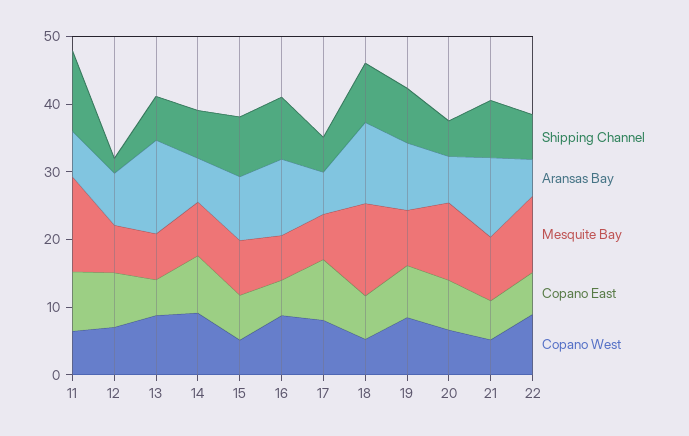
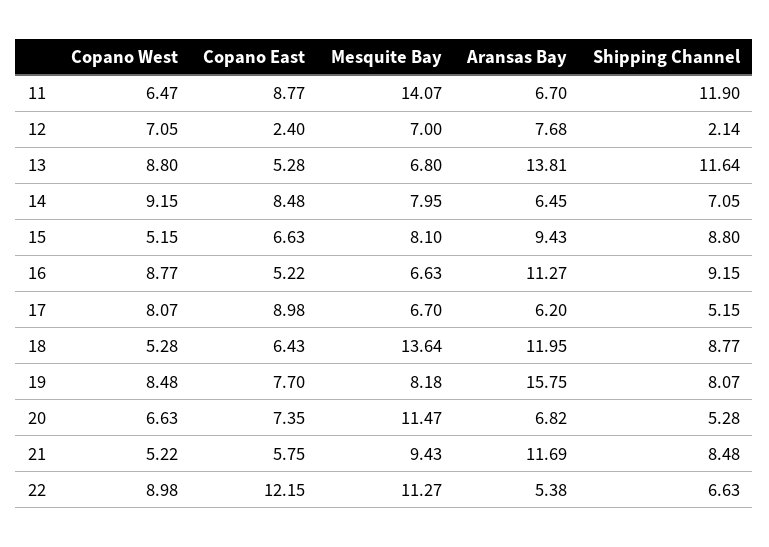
  {
    "Shipping Channel": {
      "11": 11.9,
      "12": 2.14,
-     "13": 6,
+     "13": 11.64,
      "14": 7.05,
      "15": 8.8,
      "16": 9.15,
      "17": 5.15,
      "18": 8.77,
      "19": 8.07,
      "20": 5.28,
      "21": 8.48,
      "22": 6.63
    },
    "Aransas Bay": {
      "11": 6.7,
      "12": 7.68,
      "13": 13.81,
      "14": 6.45,
      "15": 9.43,
      "16": 11.27,
      "17": 6.2,
      "18": 11.95,
-     "19": 10,
+     "19": 15.75,
      "20": 6.82,
      "21": 11.69,
      "22": 5.38
    },
    "Mesquite Bay": {
      "11": 14.07,
      "12": 7,
      "13": 6.8,
      "14": 7.95,
      "15": 8.1,
      "16": 6.63,
      "17": 6.7,
      "18": 13.64,
      "19": 8.18,
      "20": 11.47,
      "21": 9.43,
      "22": 11.27
    },
    "Copano East": {
      "11": 8.77,
-     "12": 8,
+     "12": 2.4,
      "13": 5.28,
      "14": 8.48,
      "15": 6.63,
      "16": 5.22,
      "17": 8.98,
      "18": 6.43,
      "19": 7.7,
      "20": 7.35,
      "21": 5.75,
-     "22": 6
+     "22": 12.15
    },
    "Copano West": {
      "11": 6.47,
      "12": 7.05,
      "13": 8.8,
      "14": 9.15,
      "15": 5.15,
      "16": 8.77,
      "17": 8.07,
      "18": 5.28,
      "19": 8.48,
      "20": 6.63,
      "21": 5.22,
      "22": 8.98
    }
  }

